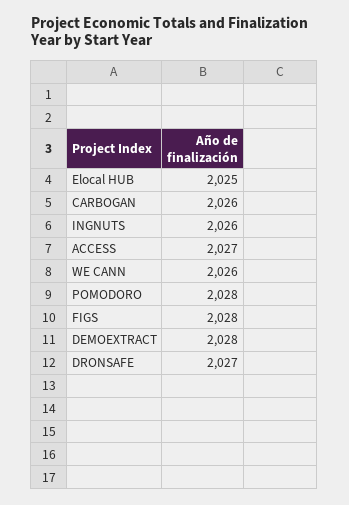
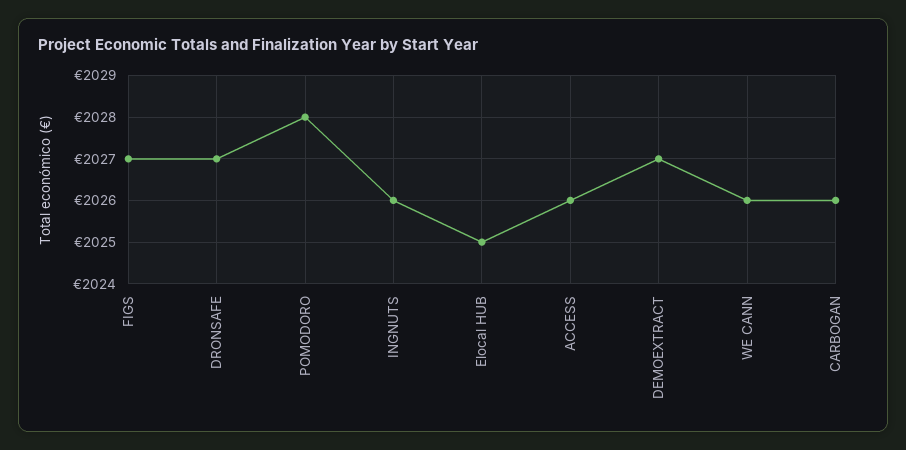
  {
    "Elocal HUB": 2025,
    "CARBOGAN": 2026,
    "INGNUTS": 2026,
-   "ACCESS": 2027,
+   "ACCESS": 2026,
    "WE CANN": 2026,
    "POMODORO": 2028,
-   "FIGS": 2028,
+   "FIGS": 2027,
-   "DEMOEXTRACT": 2028,
+   "DEMOEXTRACT": 2027,
    "DRONSAFE": 2027
  }

